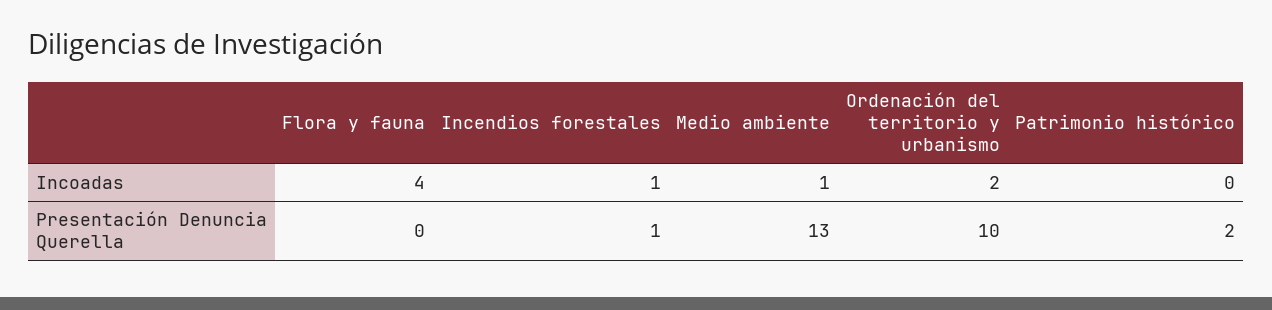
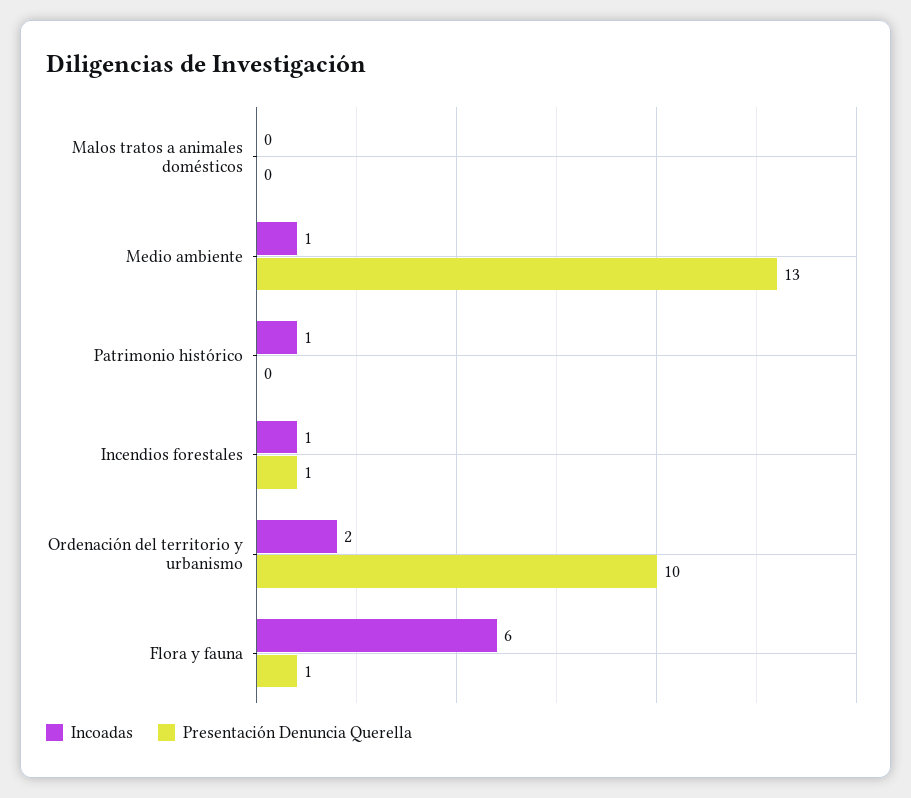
  {
    "Incoadas": {
-     "Flora y fauna": 4,
+     "Flora y fauna": 6,
      "Incendios forestales": 1,
      "Medio ambiente": 1,
      "Ordenación del territorio y urbanismo": 2,
-     "Patrimonio histórico": 0
+     "Patrimonio histórico": 1,
+     "Malos tratos a animales domésticos": 0
    },
    "Presentación Denuncia Querella": {
-     "Flora y fauna": 0,
+     "Flora y fauna": 1,
      "Incendios forestales": 1,
      "Medio ambiente": 13,
      "Ordenación del territorio y urbanismo": 10,
-     "Patrimonio histórico": 2
+     "Patrimonio histórico": 0,
+     "Malos tratos a animales domésticos": 0
    }
  }

